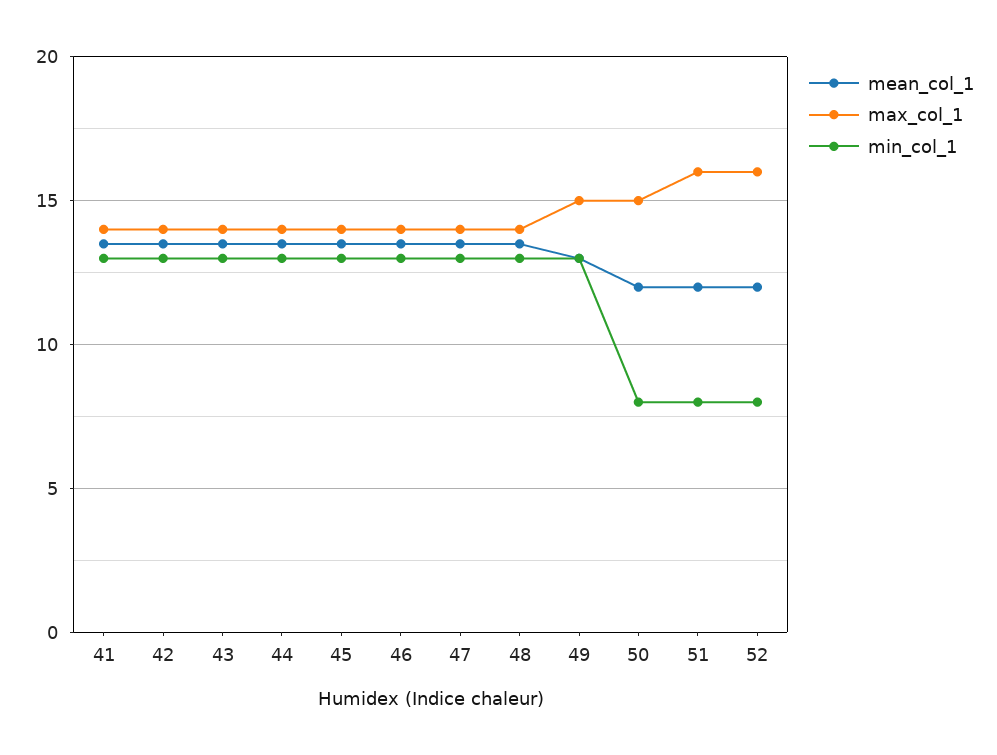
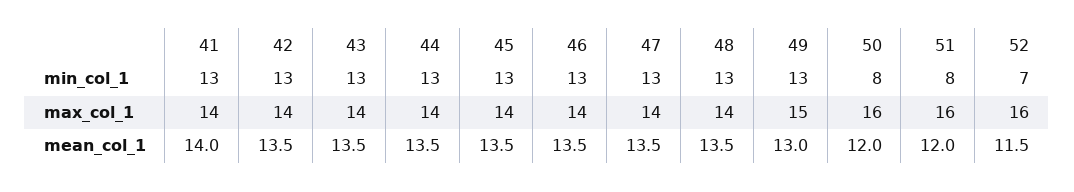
  {
    "mean_col_1": {
-     "41": 13.5,
+     "41": 14,
      "42": 13.5,
      "43": 13.5,
      "44": 13.5,
      "45": 13.5,
      "46": 13.5,
      "47": 13.5,
      "48": 13.5,
      "49": 13,
      "50": 12,
      "51": 12,
-     "52": 12
+     "52": 11.5
    },
    "max_col_1": {
      "41": 14,
      "42": 14,
      "43": 14,
      "44": 14,
      "45": 14,
      "46": 14,
      "47": 14,
      "48": 14,
      "49": 15,
-     "50": 15,
+     "50": 16,
      "51": 16,
      "52": 16
    },
    "min_col_1": {
      "41": 13,
      "42": 13,
      "43": 13,
      "44": 13,
      "45": 13,
      "46": 13,
      "47": 13,
      "48": 13,
      "49": 13,
      "50": 8,
      "51": 8,
-     "52": 8
+     "52": 7
    }
  }

